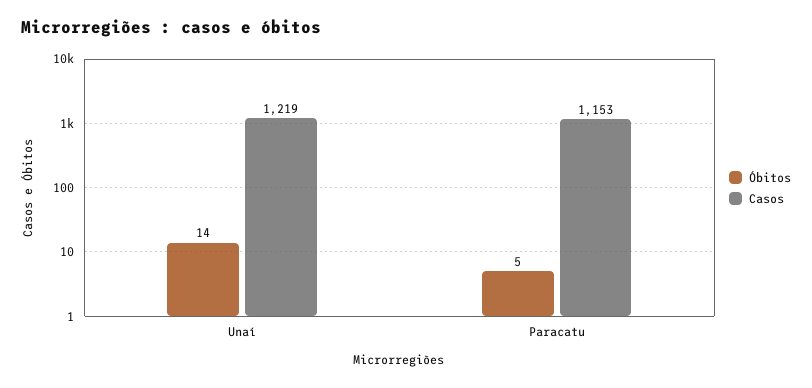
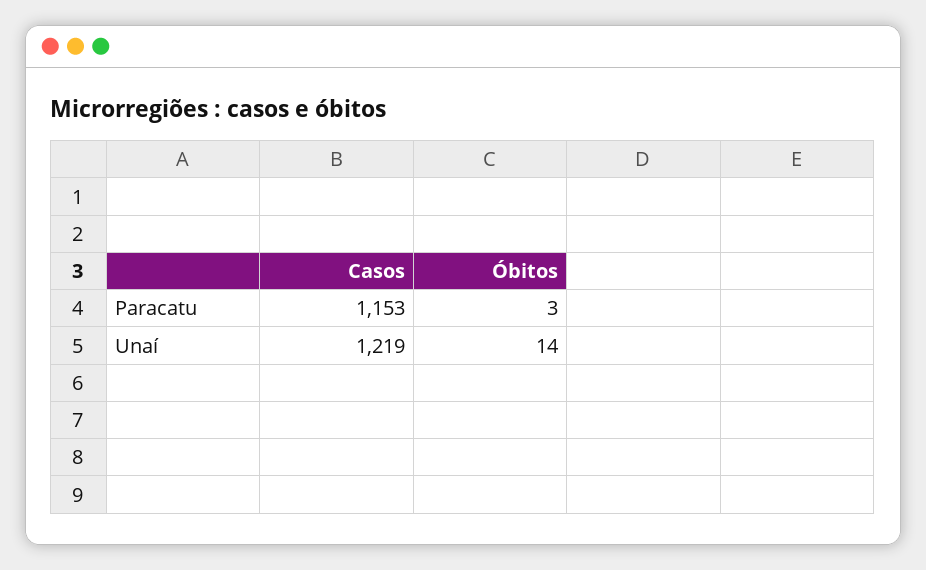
  {
    "Óbitos": {
      "Unaí": 14,
-     "Paracatu": 5
+     "Paracatu": 3
    },
    "Casos": {
      "Unaí": 1219,
      "Paracatu": 1153
    }
  }

